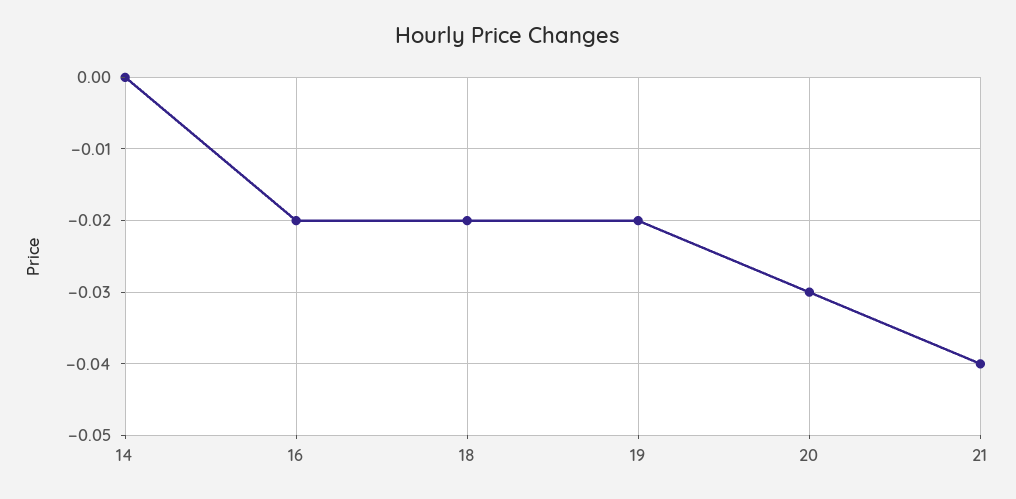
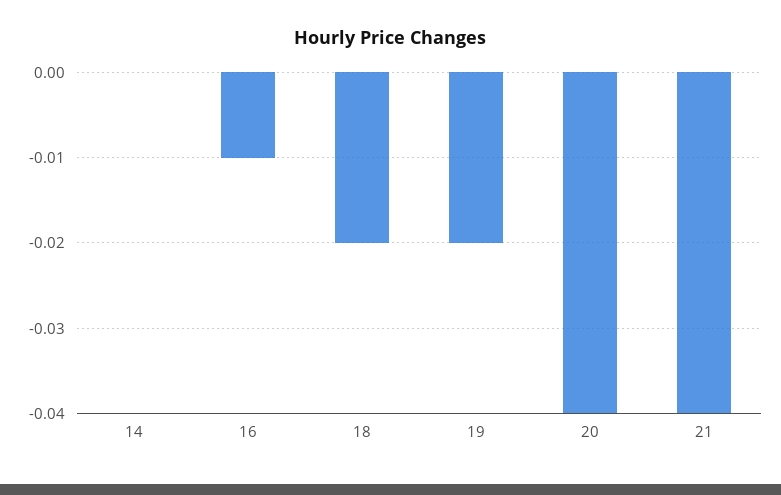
  {
    "14": 0,
-   "16": -0.02,
+   "16": -0.01,
    "18": -0.02,
    "19": -0.02,
-   "20": -0.03,
+   "20": -0.04,
    "21": -0.04
  }

